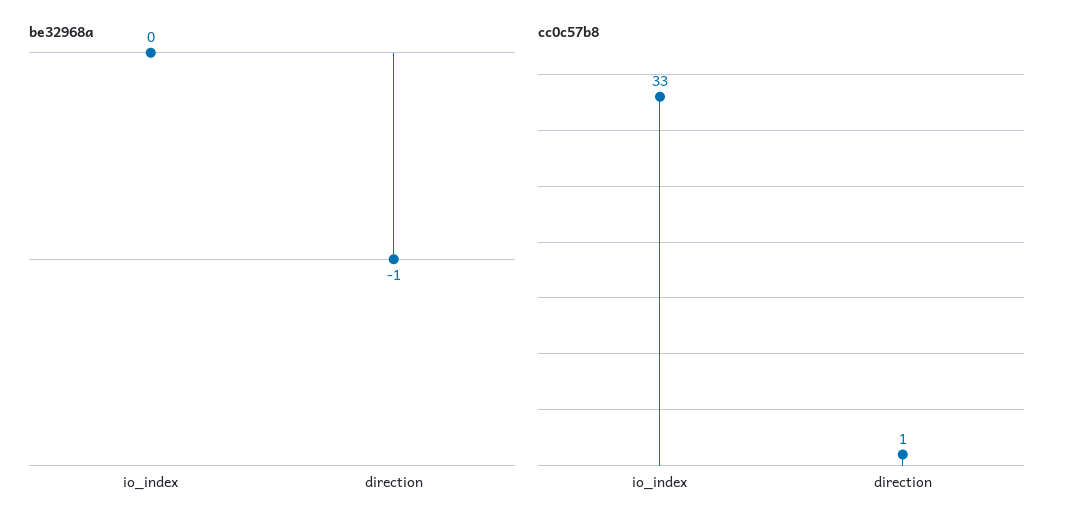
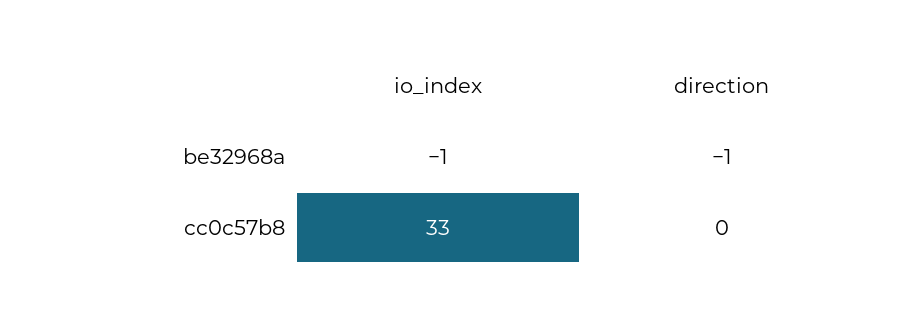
  {
    "be32968a": {
-     "io_index": 0,
+     "io_index": -1,
      "direction": -1
    },
    "cc0c57b8": {
      "io_index": 33,
-     "direction": 1
+     "direction": 0
    }
  }

